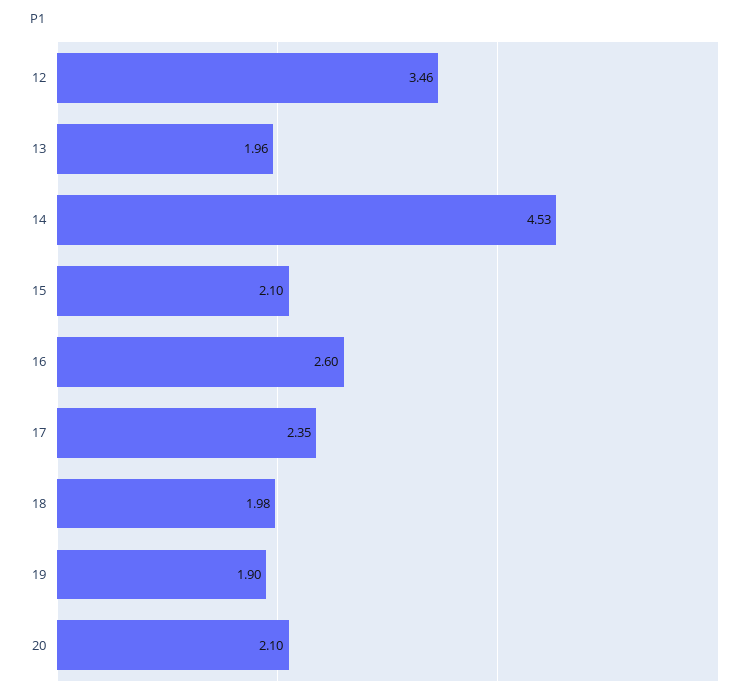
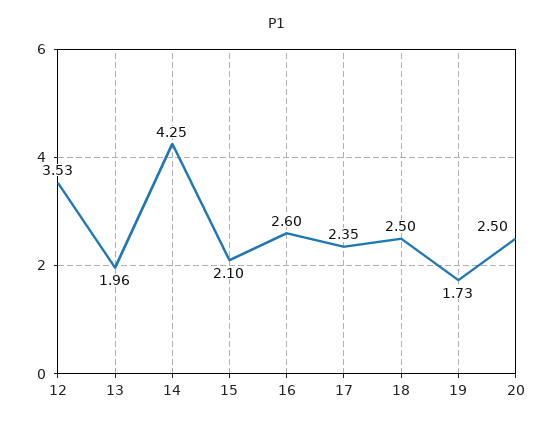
  {
-   "12": 3.46,
+   "12": 3.53,
    "13": 1.96,
-   "14": 4.53,
+   "14": 4.25,
    "15": 2.1,
    "16": 2.6,
    "17": 2.35,
-   "18": 1.98,
+   "18": 2.5,
-   "19": 1.9,
+   "19": 1.73,
-   "20": 2.1
+   "20": 2.5
  }

